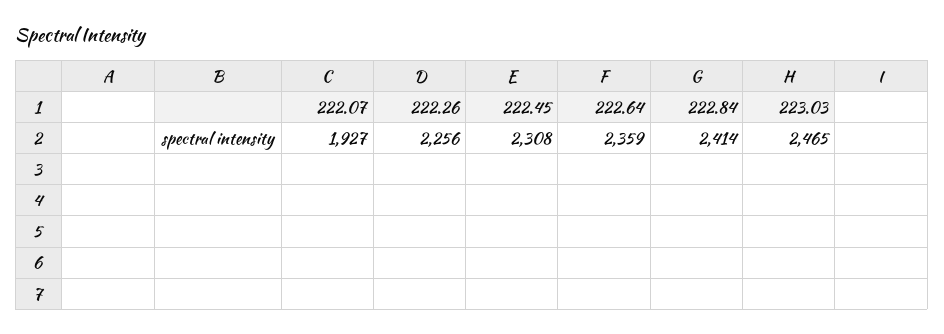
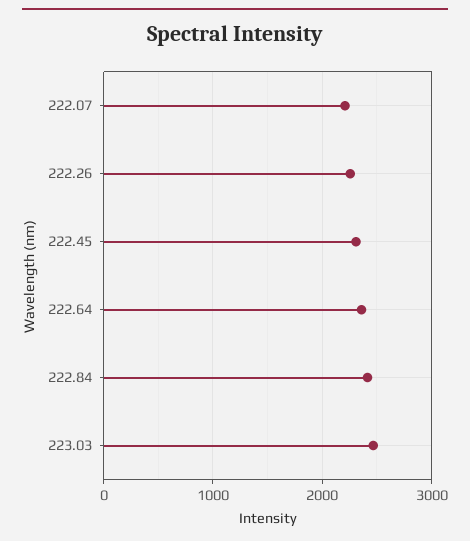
  {
-   "222.07": 1927,
+   "222.07": 2200,
    "222.26": 2256,
    "222.45": 2308,
    "222.64": 2359,
    "222.84": 2414,
    "223.03": 2465
  }

